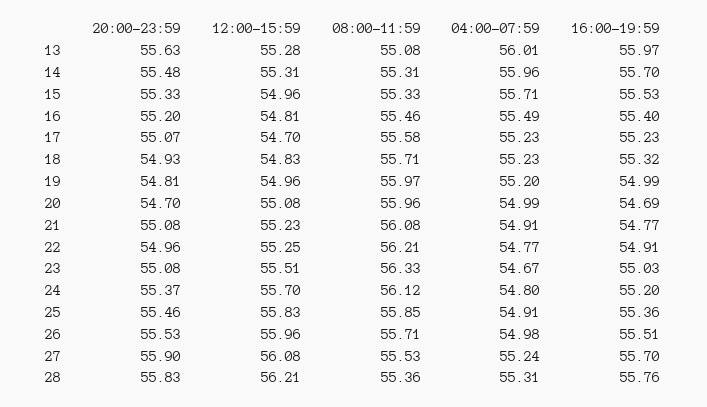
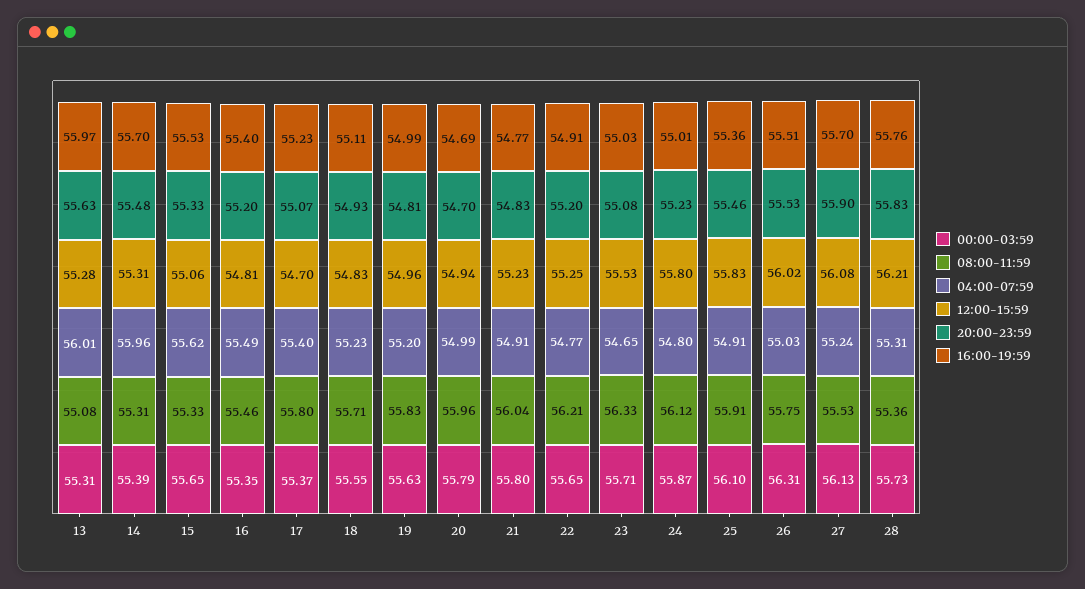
  {
    "20:00-23:59": {
      "13": 55.63,
      "14": 55.48,
      "15": 55.33,
      "16": 55.2,
      "17": 55.07,
      "18": 54.93,
      "19": 54.81,
      "20": 54.7,
-     "21": 55.08,
+     "21": 54.83,
-     "22": 54.96,
+     "22": 55.2,
      "23": 55.08,
-     "24": 55.37,
+     "24": 55.23,
      "25": 55.46,
      "26": 55.53,
      "27": 55.9,
      "28": 55.83
    },
    "12:00-15:59": {
      "13": 55.28,
      "14": 55.31,
-     "15": 54.96,
+     "15": 55.06,
      "16": 54.81,
      "17": 54.7,
      "18": 54.83,
      "19": 54.96,
-     "20": 55.08,
+     "20": 54.94,
      "21": 55.23,
      "22": 55.25,
-     "23": 55.51,
+     "23": 55.53,
-     "24": 55.7,
+     "24": 55.8,
      "25": 55.83,
-     "26": 55.96,
+     "26": 56.02,
      "27": 56.08,
      "28": 56.21
    },
    "08:00-11:59": {
      "13": 55.08,
      "14": 55.31,
      "15": 55.33,
      "16": 55.46,
-     "17": 55.58,
+     "17": 55.8,
      "18": 55.71,
-     "19": 55.97,
+     "19": 55.83,
      "20": 55.96,
-     "21": 56.08,
+     "21": 56.04,
      "22": 56.21,
      "23": 56.33,
      "24": 56.12,
-     "25": 55.85,
+     "25": 55.91,
-     "26": 55.71,
+     "26": 55.75,
      "27": 55.53,
      "28": 55.36
    },
    "04:00-07:59": {
      "13": 56.01,
      "14": 55.96,
-     "15": 55.71,
+     "15": 55.62,
      "16": 55.49,
-     "17": 55.23,
+     "17": 55.4,
      "18": 55.23,
      "19": 55.2,
      "20": 54.99,
      "21": 54.91,
      "22": 54.77,
-     "23": 54.67,
+     "23": 54.65,
      "24": 54.8,
      "25": 54.91,
-     "26": 54.98,
+     "26": 55.03,
      "27": 55.24,
      "28": 55.31
    },
    "16:00-19:59": {
      "13": 55.97,
      "14": 55.7,
      "15": 55.53,
      "16": 55.4,
      "17": 55.23,
-     "18": 55.32,
+     "18": 55.11,
      "19": 54.99,
      "20": 54.69,
      "21": 54.77,
      "22": 54.91,
      "23": 55.03,
-     "24": 55.2,
+     "24": 55.01,
      "25": 55.36,
      "26": 55.51,
      "27": 55.7,
      "28": 55.76
-   }
+   },
+   "00:00-03:59": {
+     "13": 55.31,
+     "14": 55.39,
+     "15": 55.65,
+     "16": 55.35,
+     "17": 55.37,
+     "18": 55.55,
+     "19": 55.63,
+     "20": 55.79,
+     "21": 55.8,
+     "22": 55.65,
+     "23": 55.71,
+     "24": 55.87,
+     "25": 56.1,
+     "26": 56.31,
+     "27": 56.13,
+     "28": 55.73
+   }
  }

